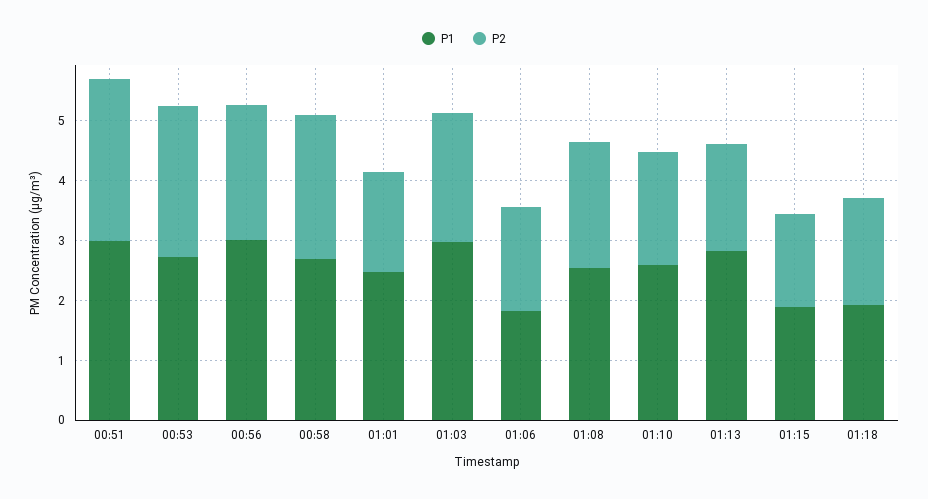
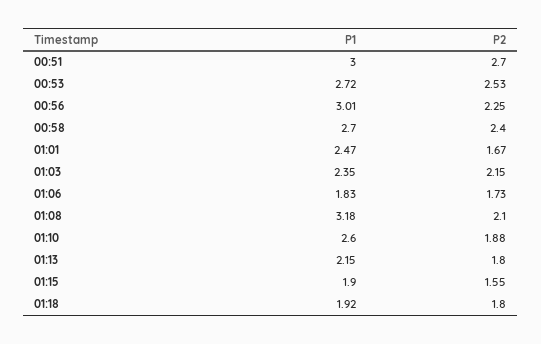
  {
    "P1": {
      "00:51": 3,
      "00:53": 2.72,
      "00:56": 3.01,
      "00:58": 2.7,
      "01:01": 2.47,
-     "01:03": 3,
+     "01:03": 2.35,
      "01:06": 1.83,
-     "01:08": 2.6,
+     "01:08": 3.18,
      "01:10": 2.6,
-     "01:13": 2.8,
+     "01:13": 2.15,
      "01:15": 1.9,
      "01:18": 1.92
    },
    "P2": {
      "00:51": 2.7,
      "00:53": 2.53,
      "00:56": 2.25,
      "00:58": 2.4,
      "01:01": 1.67,
      "01:03": 2.15,
      "01:06": 1.73,
      "01:08": 2.1,
      "01:10": 1.88,
      "01:13": 1.8,
      "01:15": 1.55,
      "01:18": 1.8
    }
  }

